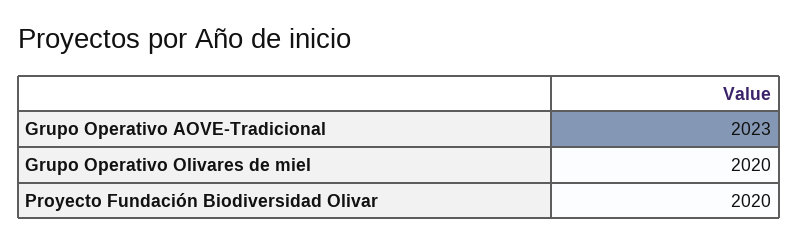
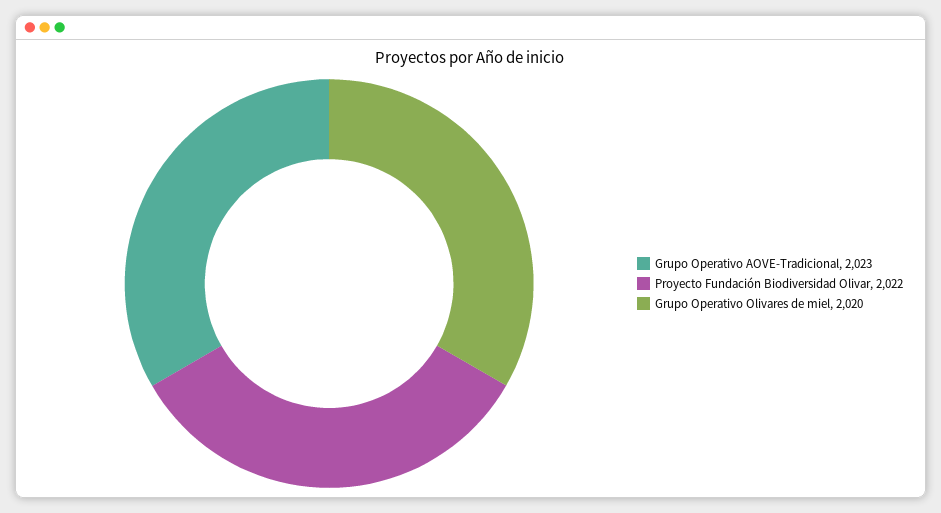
  {
    "Grupo Operativo AOVE-Tradicional": 2023,
    "Grupo Operativo Olivares de miel": 2020,
-   "Proyecto Fundación Biodiversidad Olivar": 2020
+   "Proyecto Fundación Biodiversidad Olivar": 2022
  }

